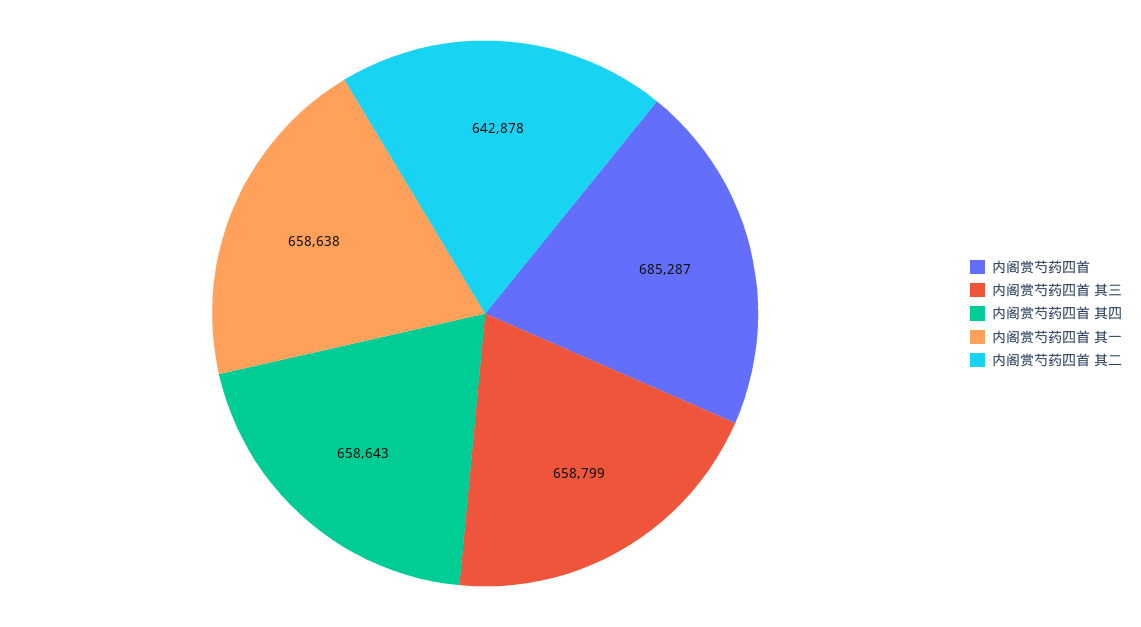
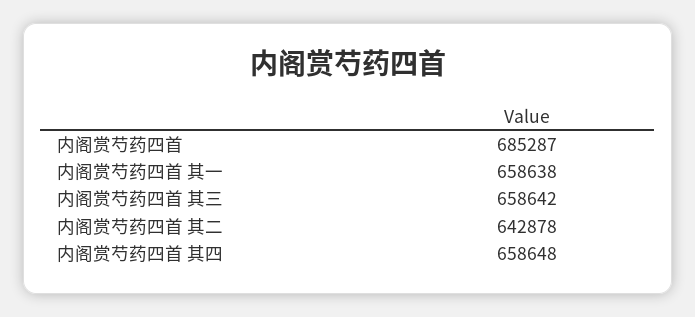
  {
    "内阁赏芍药四首": 685287,
-   "内阁赏芍药四首 其三": 658799,
+   "内阁赏芍药四首 其三": 658642,
-   "内阁赏芍药四首 其四": 658643,
+   "内阁赏芍药四首 其四": 658648,
    "内阁赏芍药四首 其一": 658638,
    "内阁赏芍药四首 其二": 642878
  }

